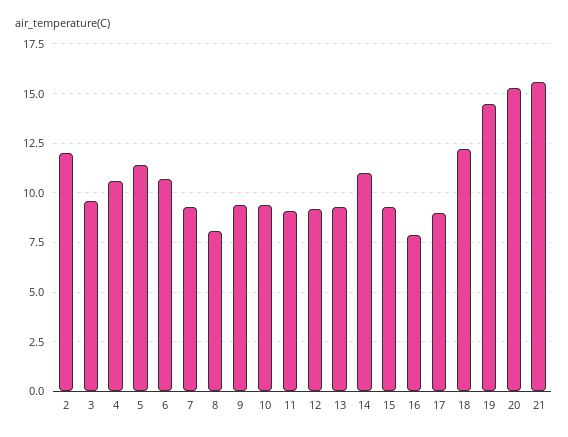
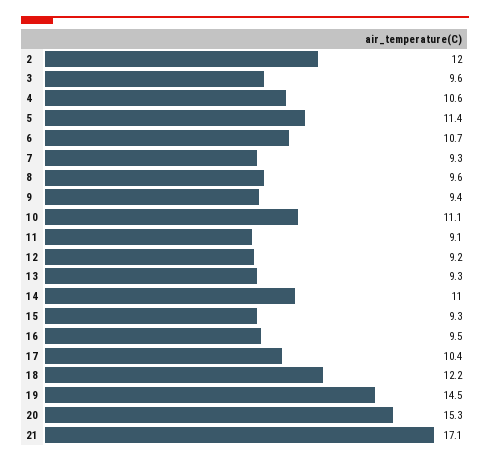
  {
    "2": 12,
    "3": 9.6,
    "4": 10.6,
    "5": 11.4,
    "6": 10.7,
    "7": 9.3,
-   "8": 8,
+   "8": 9.6,
    "9": 9.4,
-   "10": 9.5,
+   "10": 11.1,
    "11": 9.1,
    "12": 9.2,
    "13": 9.3,
    "14": 11,
    "15": 9.3,
-   "16": 8,
+   "16": 9.5,
-   "17": 9,
+   "17": 10.4,
    "18": 12.2,
    "19": 14.5,
    "20": 15.3,
-   "21": 15.5
+   "21": 17.1
  }

